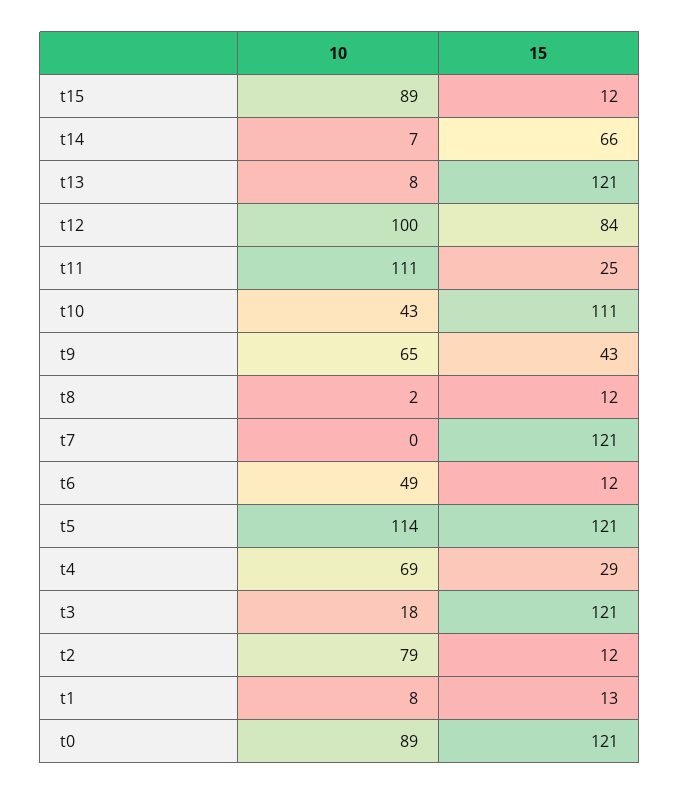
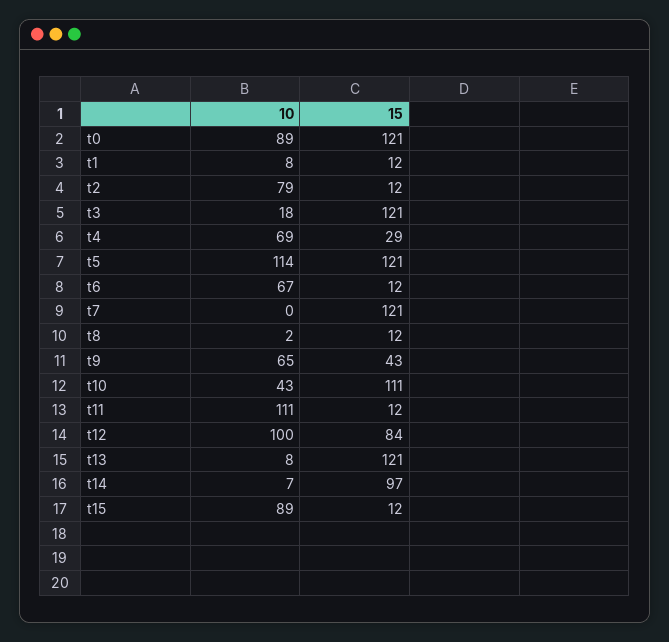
  {
    "10": {
      "t15": 89,
      "t14": 7,
      "t13": 8,
      "t12": 100,
      "t11": 111,
      "t10": 43,
      "t9": 65,
      "t8": 2,
      "t7": 0,
-     "t6": 49,
+     "t6": 67,
      "t5": 114,
      "t4": 69,
      "t3": 18,
      "t2": 79,
      "t1": 8,
      "t0": 89
    },
    "15": {
      "t15": 12,
-     "t14": 66,
+     "t14": 97,
      "t13": 121,
      "t12": 84,
-     "t11": 25,
+     "t11": 12,
      "t10": 111,
      "t9": 43,
      "t8": 12,
      "t7": 121,
      "t6": 12,
      "t5": 121,
      "t4": 29,
      "t3": 121,
      "t2": 12,
-     "t1": 13,
+     "t1": 12,
      "t0": 121
    }
  }

